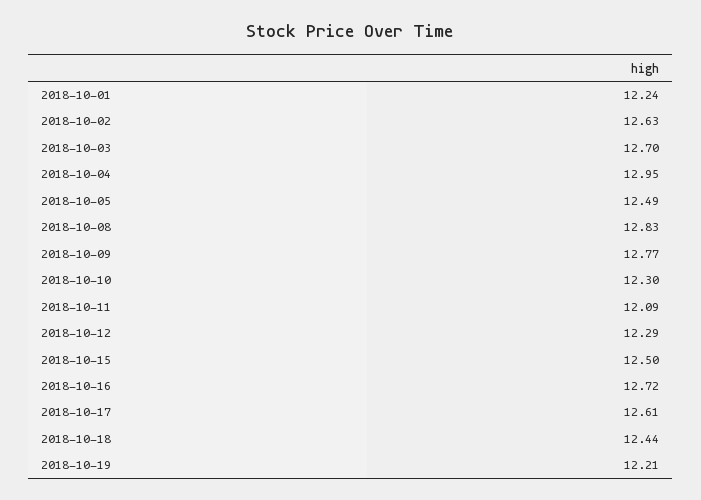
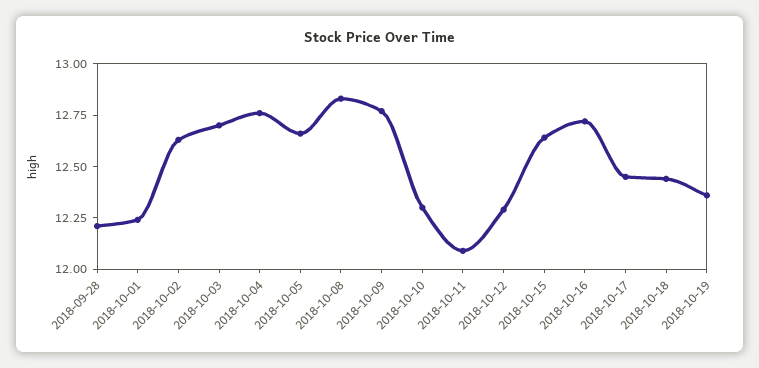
  {
    "2018-10-01": 12.24,
    "2018-10-02": 12.63,
    "2018-10-03": 12.7,
-   "2018-10-04": 12.95,
+   "2018-10-04": 12.75,
-   "2018-10-05": 12.49,
+   "2018-10-05": 12.65,
    "2018-10-08": 12.83,
    "2018-10-09": 12.77,
    "2018-10-10": 12.3,
    "2018-10-11": 12.09,
    "2018-10-12": 12.29,
-   "2018-10-15": 12.5,
+   "2018-10-15": 12.65,
    "2018-10-16": 12.72,
-   "2018-10-17": 12.61,
+   "2018-10-17": 12.45,
    "2018-10-18": 12.44,
-   "2018-10-19": 12.21
+   "2018-10-19": 12.35,
+   "2018-09-28": 12.2
  }

